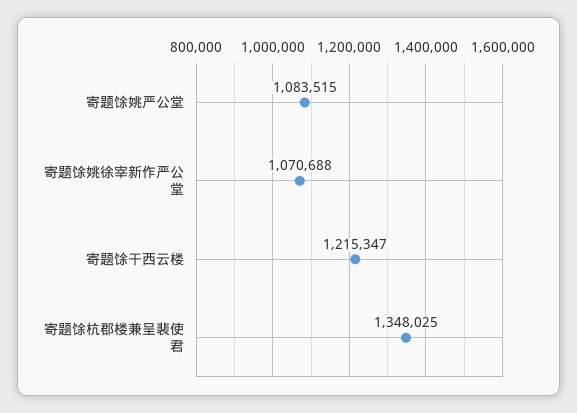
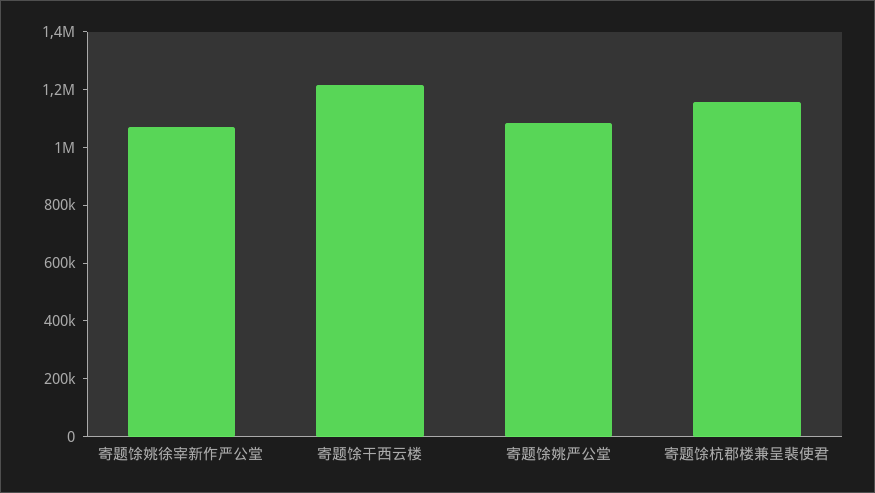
  {
    "寄题馀姚严公堂": 1083515,
    "寄题馀姚徐宰新作严公堂": 1070688,
    "寄题馀干西云楼": 1215347,
-   "寄题馀杭郡楼兼呈裴使君": 1348025
+   "寄题馀杭郡楼兼呈裴使君": 1150000
  }

